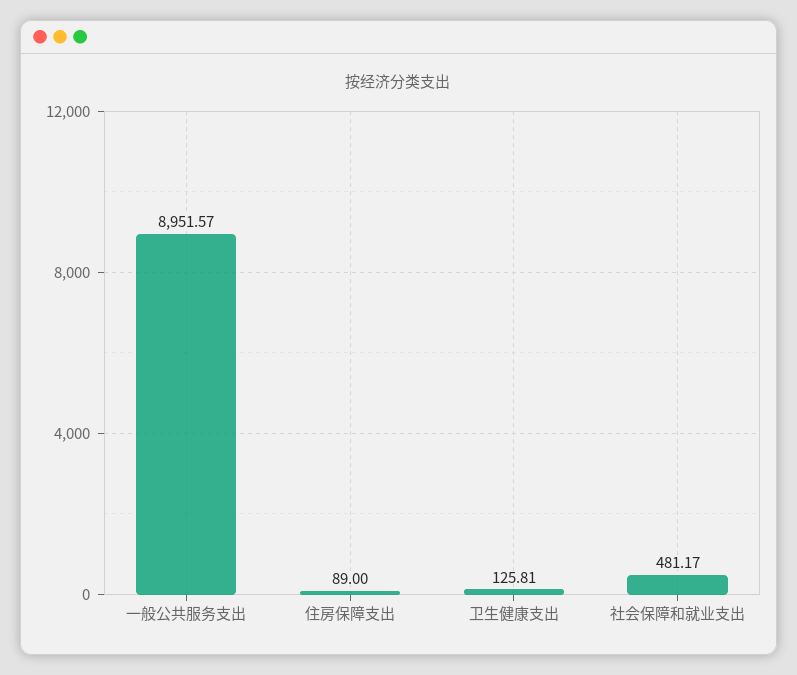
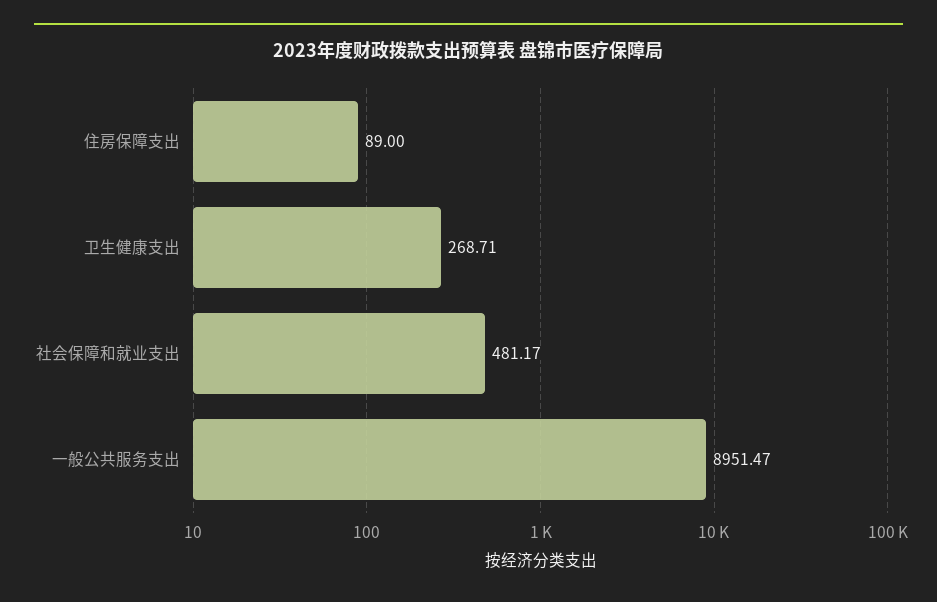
  {
-   "一般公共服务支出": 8951.57,
+   "一般公共服务支出": 8951.47,
    "住房保障支出": 89,
-   "卫生健康支出": 125.81,
+   "卫生健康支出": 268.71,
    "社会保障和就业支出": 481.17
  }

